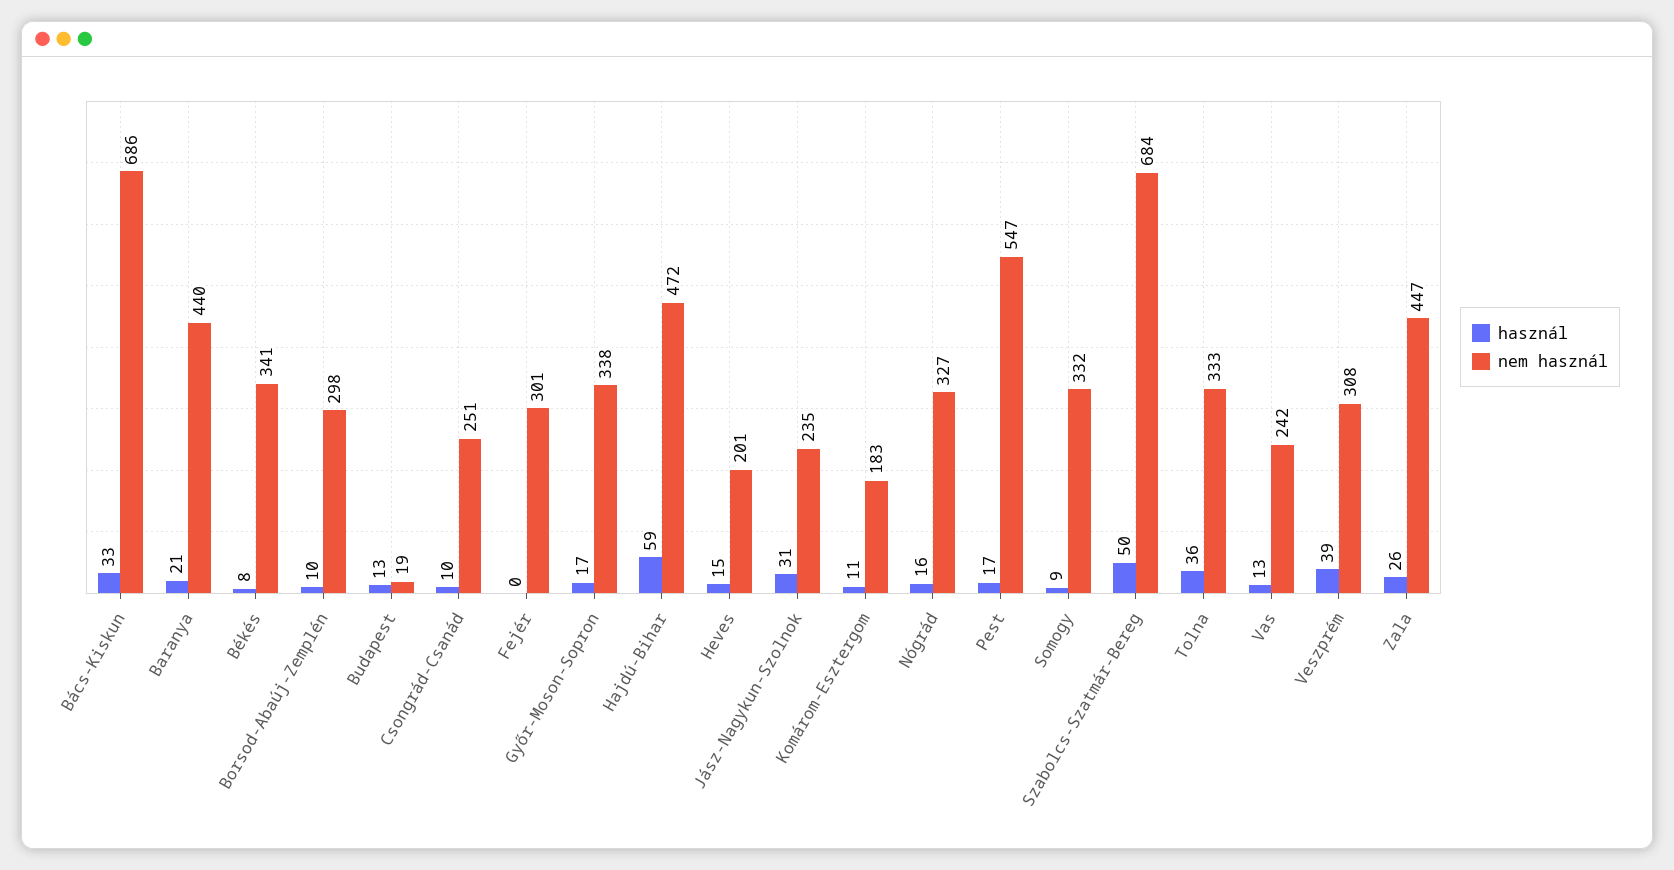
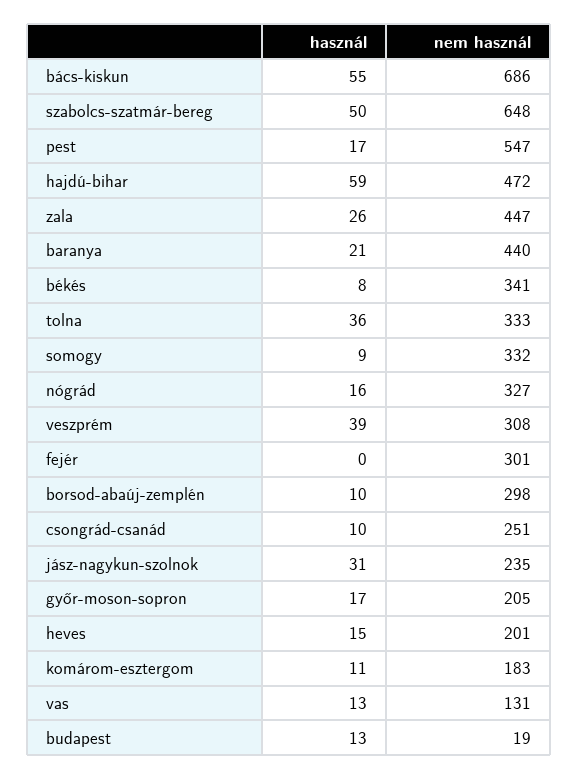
  {
    "használ": {
-     "Bács-Kiskun": 33,
+     "Bács-Kiskun": 55,
      "Baranya": 21,
      "Békés": 8,
      "Borsod-Abaúj-Zemplén": 10,
      "Budapest": 13,
      "Csongrád-Csanád": 10,
      "Fejér": 0,
      "Győr-Moson-Sopron": 17,
      "Hajdú-Bihar": 59,
      "Heves": 15,
      "Jász-Nagykun-Szolnok": 31,
      "Komárom-Esztergom": 11,
      "Nógrád": 16,
      "Pest": 17,
      "Somogy": 9,
      "Szabolcs-Szatmár-Bereg": 50,
      "Tolna": 36,
      "Vas": 13,
      "Veszprém": 39,
      "Zala": 26
    },
    "nem használ": {
      "Bács-Kiskun": 686,
      "Baranya": 440,
      "Békés": 341,
      "Borsod-Abaúj-Zemplén": 298,
      "Budapest": 19,
      "Csongrád-Csanád": 251,
      "Fejér": 301,
-     "Győr-Moson-Sopron": 338,
+     "Győr-Moson-Sopron": 205,
      "Hajdú-Bihar": 472,
      "Heves": 201,
      "Jász-Nagykun-Szolnok": 235,
      "Komárom-Esztergom": 183,
      "Nógrád": 327,
      "Pest": 547,
      "Somogy": 332,
-     "Szabolcs-Szatmár-Bereg": 684,
+     "Szabolcs-Szatmár-Bereg": 648,
      "Tolna": 333,
-     "Vas": 242,
+     "Vas": 131,
      "Veszprém": 308,
      "Zala": 447
    }
  }

